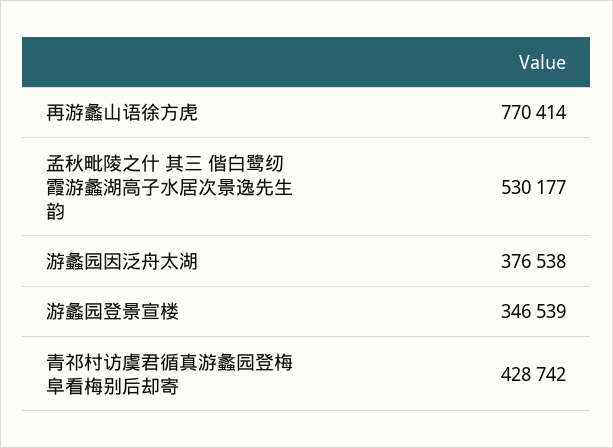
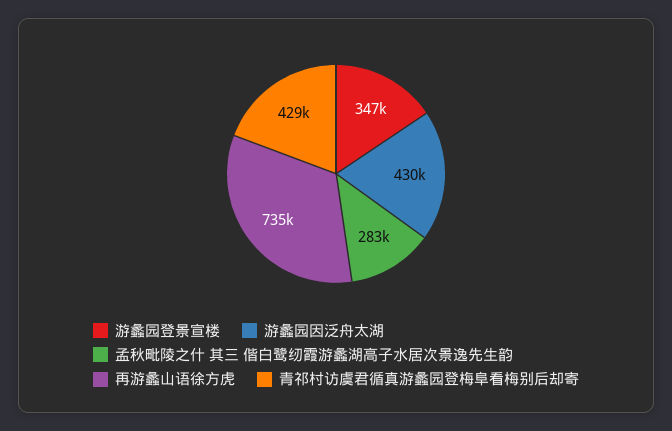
  {
-   "再游蠡山语徐方虎": 770414,
+   "再游蠡山语徐方虎": 735000,
-   "孟秋毗陵之什 其三 偕白鹭纫霞游蠡湖高子水居次景逸先生韵": 530177,
+   "孟秋毗陵之什 其三 偕白鹭纫霞游蠡湖高子水居次景逸先生韵": 283000,
-   "游蠡园因泛舟太湖": 376538,
+   "游蠡园因泛舟太湖": 430000,
    "游蠡园登景宣楼": 346539,
    "青祁村访虞君循真游蠡园登梅阜看梅别后却寄": 428742
  }

